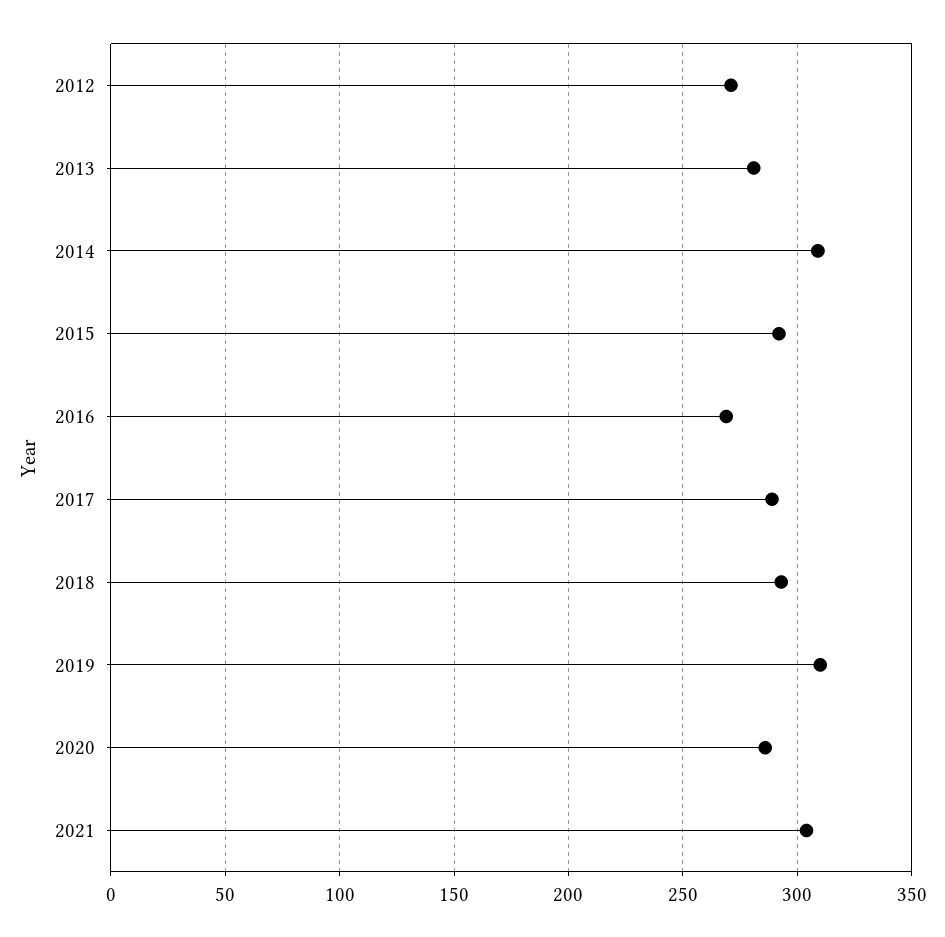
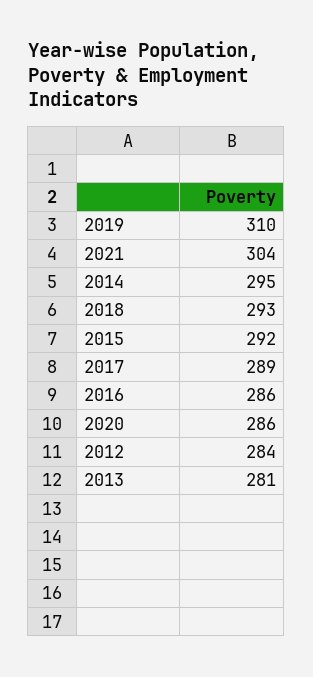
  {
-   "2012": 270,
+   "2012": 284,
    "2013": 281,
-   "2014": 310,
+   "2014": 295,
    "2015": 292,
-   "2016": 270,
+   "2016": 286,
    "2017": 289,
    "2018": 293,
    "2019": 310,
    "2020": 286,
    "2021": 304
  }

